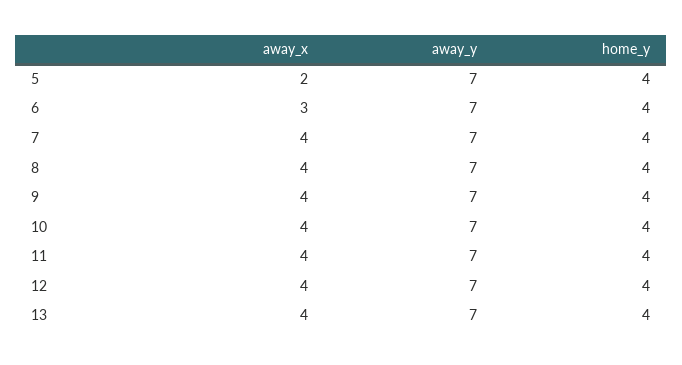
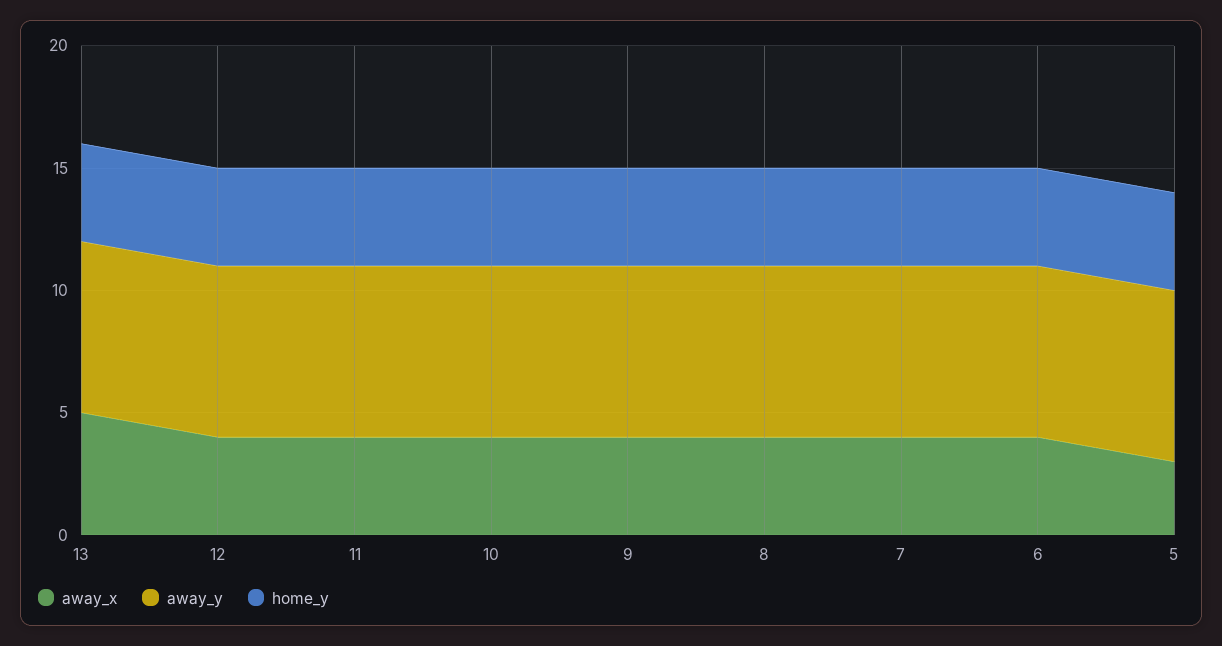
  {
    "away_x": {
-     "5": 2,
+     "5": 3,
-     "6": 3,
+     "6": 4,
      "7": 4,
      "8": 4,
      "9": 4,
      "10": 4,
      "11": 4,
      "12": 4,
-     "13": 4
+     "13": 5
    },
    "away_y": {
      "5": 7,
      "6": 7,
      "7": 7,
      "8": 7,
      "9": 7,
      "10": 7,
      "11": 7,
      "12": 7,
      "13": 7
    },
    "home_y": {
      "5": 4,
      "6": 4,
      "7": 4,
      "8": 4,
      "9": 4,
      "10": 4,
      "11": 4,
      "12": 4,
      "13": 4
    }
  }

